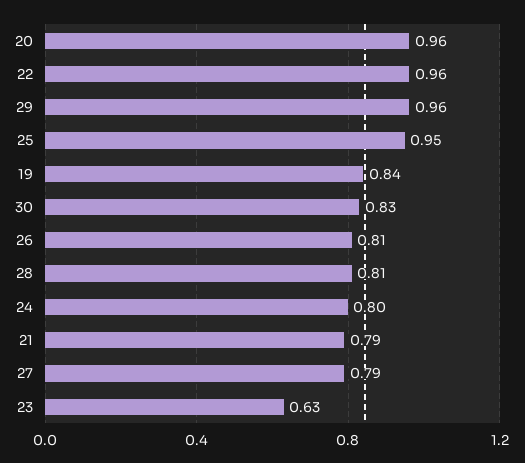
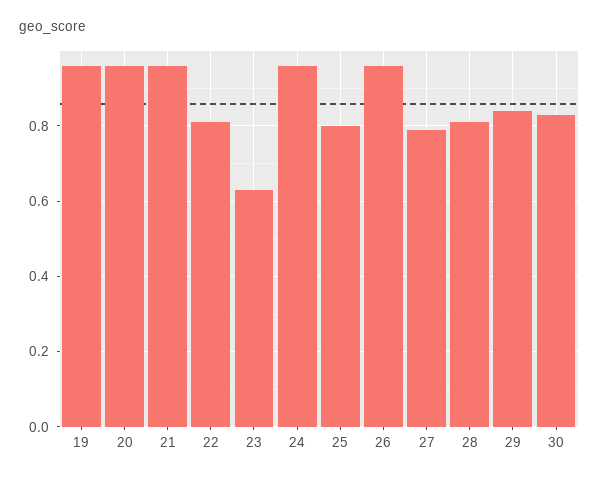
  {
    "20": 0.96,
-   "22": 0.96,
+   "22": 0.8,
-   "29": 0.96,
+   "29": 0.85,
-   "25": 0.95,
+   "25": 0.8,
-   "19": 0.84,
+   "19": 0.95,
    "30": 0.83,
-   "26": 0.81,
+   "26": 0.95,
    "28": 0.81,
-   "24": 0.8,
+   "24": 0.95,
-   "21": 0.79,
+   "21": 0.95,
    "27": 0.79,
    "23": 0.63
  }

